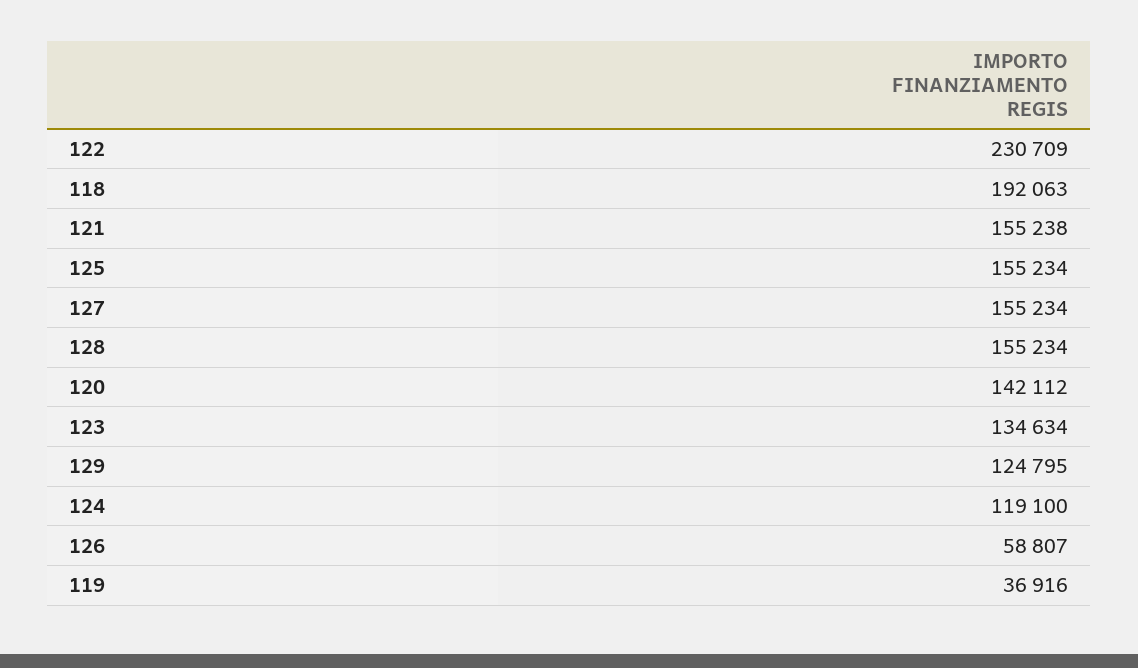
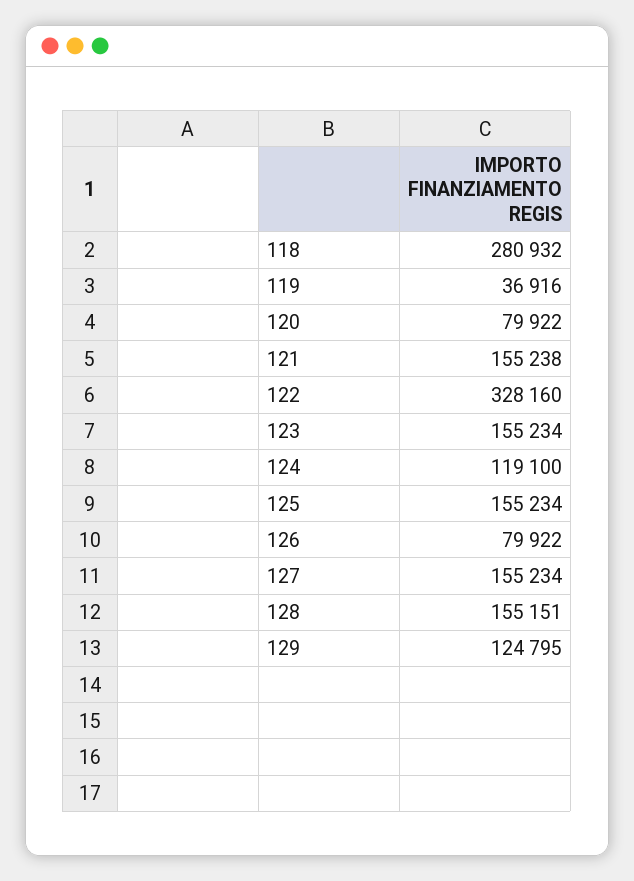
  {
-   "122": 230709,
+   "122": 328160,
-   "118": 192063,
+   "118": 280932,
    "121": 155238,
    "125": 155234,
    "127": 155234,
-   "128": 155234,
+   "128": 155151,
-   "120": 142112,
+   "120": 79922,
-   "123": 134634,
+   "123": 155234,
    "129": 124795,
    "124": 119100,
-   "126": 58807,
+   "126": 79922,
    "119": 36916
  }

